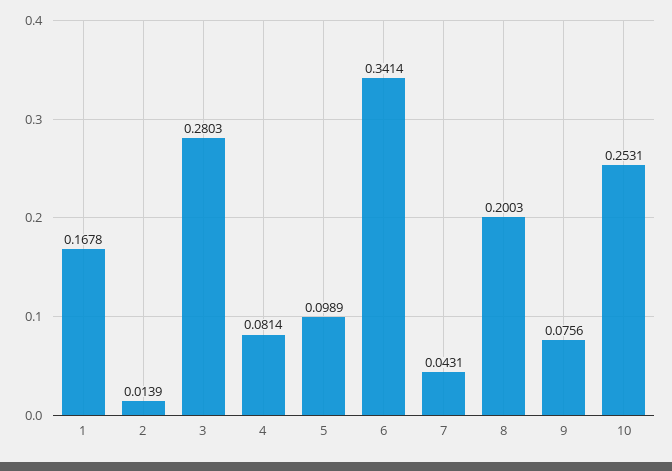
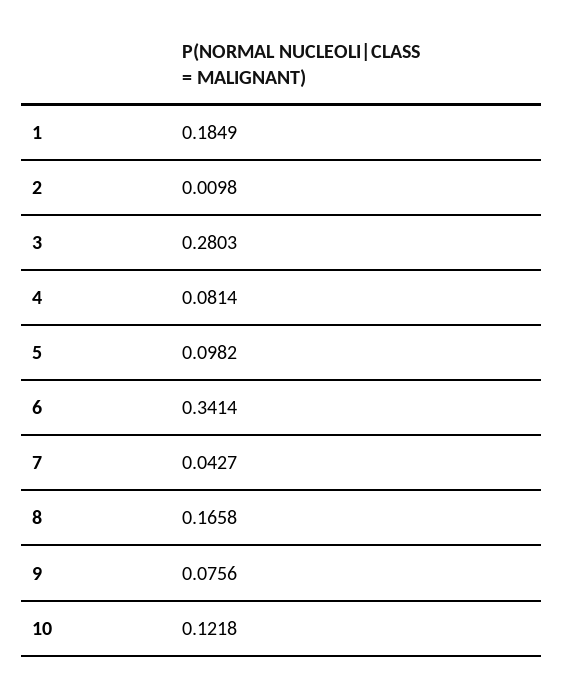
  {
-   "1": 0.1678,
+   "1": 0.1849,
-   "2": 0.0139,
+   "2": 0.0098,
    "3": 0.2803,
    "4": 0.0814,
-   "5": 0.0989,
+   "5": 0.0982,
    "6": 0.3414,
-   "7": 0.0431,
+   "7": 0.0427,
-   "8": 0.2003,
+   "8": 0.1658,
    "9": 0.0756,
-   "10": 0.2531
+   "10": 0.1218
  }

